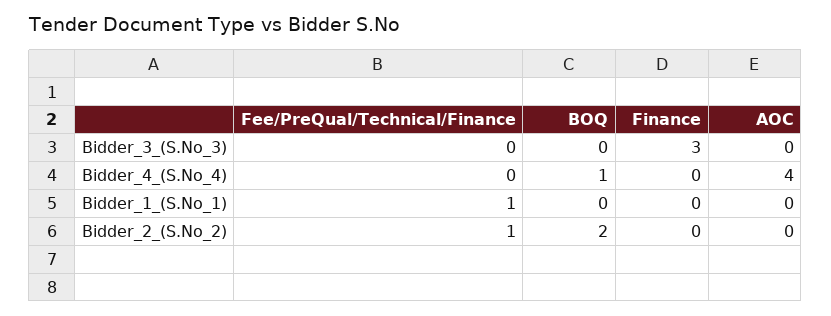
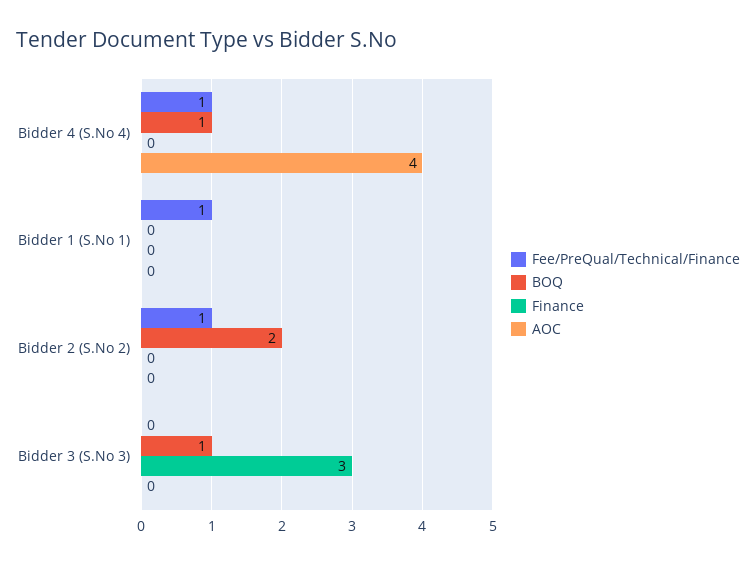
  {
    "Fee/PreQual/Technical/Finance": {
      "Bidder_3_(S.No_3)": 0,
-     "Bidder_4_(S.No_4)": 0,
+     "Bidder_4_(S.No_4)": 1,
      "Bidder_1_(S.No_1)": 1,
      "Bidder_2_(S.No_2)": 1
    },
    "BOQ": {
-     "Bidder_3_(S.No_3)": 0,
+     "Bidder_3_(S.No_3)": 1,
      "Bidder_4_(S.No_4)": 1,
      "Bidder_1_(S.No_1)": 0,
      "Bidder_2_(S.No_2)": 2
    },
    "Finance": {
      "Bidder_3_(S.No_3)": 3,
      "Bidder_4_(S.No_4)": 0,
      "Bidder_1_(S.No_1)": 0,
      "Bidder_2_(S.No_2)": 0
    },
    "AOC": {
      "Bidder_3_(S.No_3)": 0,
      "Bidder_4_(S.No_4)": 4,
      "Bidder_1_(S.No_1)": 0,
      "Bidder_2_(S.No_2)": 0
    }
  }

